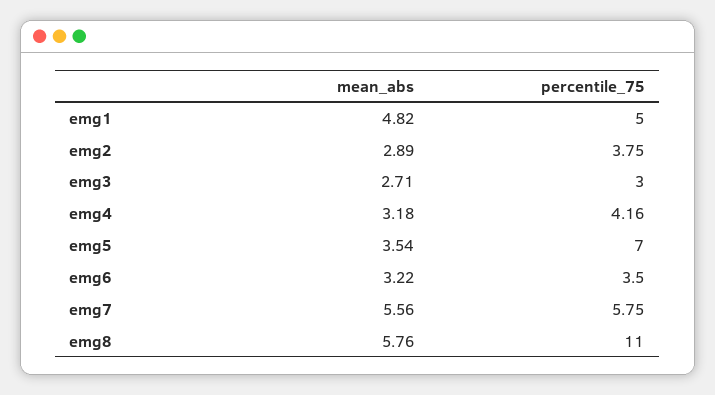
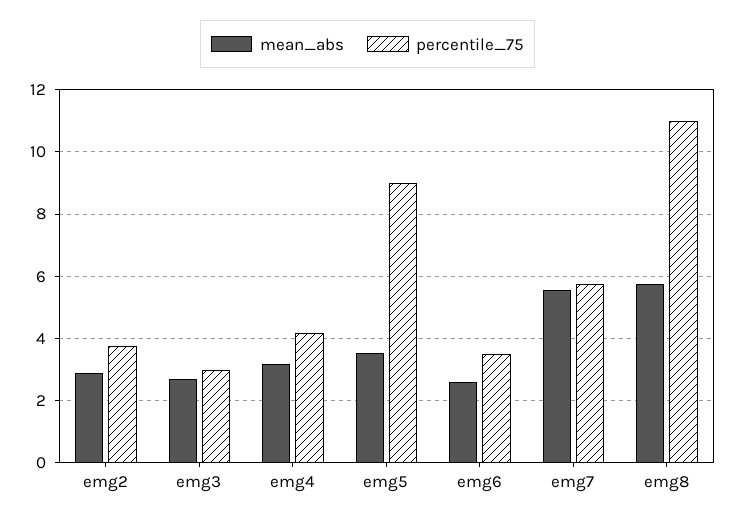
  {
    "mean_abs": {
-     "emg1": 4.82,
      "emg2": 2.89,
      "emg3": 2.71,
      "emg4": 3.18,
      "emg5": 3.54,
-     "emg6": 3.22,
+     "emg6": 2.6,
      "emg7": 5.56,
      "emg8": 5.76
    },
    "percentile_75": {
-     "emg1": 5,
      "emg2": 3.75,
      "emg3": 3,
      "emg4": 4.16,
-     "emg5": 7,
+     "emg5": 9,
      "emg6": 3.5,
      "emg7": 5.75,
      "emg8": 11
    }
  }

